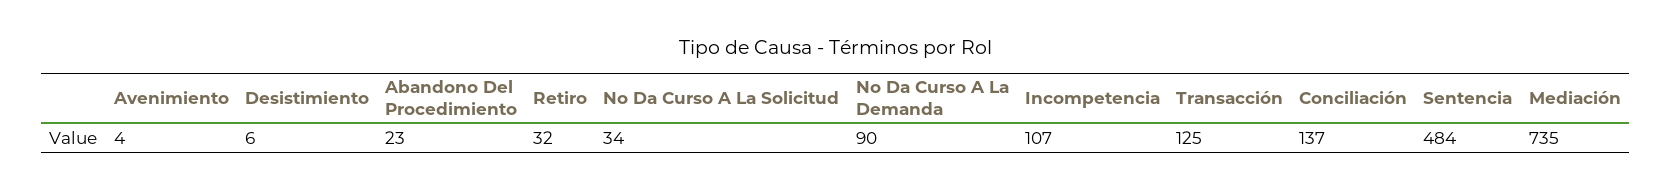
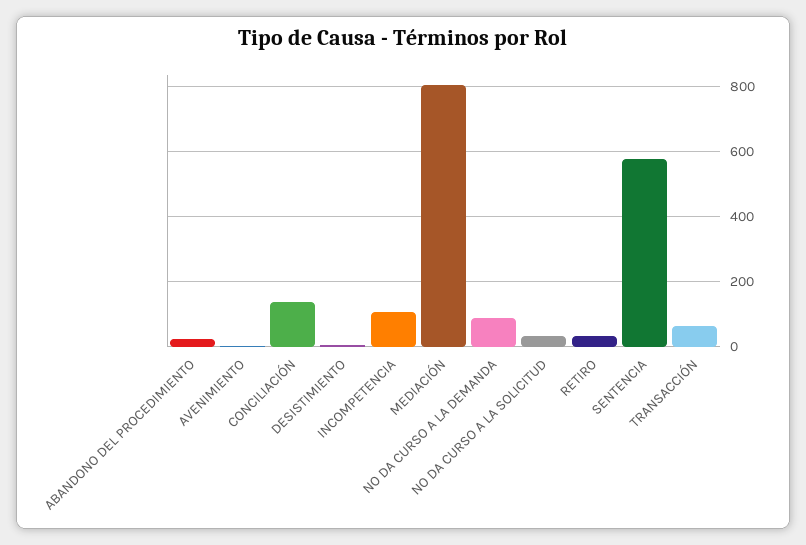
  {
    "Avenimiento": 4,
    "Desistimiento": 6,
    "Abandono Del Procedimiento": 23,
    "Retiro": 32,
    "No Da Curso A La Solicitud": 34,
    "No Da Curso A La Demanda": 90,
    "Incompetencia": 107,
-   "Transacción": 125,
+   "Transacción": 60,
    "Conciliación": 137,
-   "Sentencia": 484,
+   "Sentencia": 580,
-   "Mediación": 735
+   "Mediación": 800
  }

